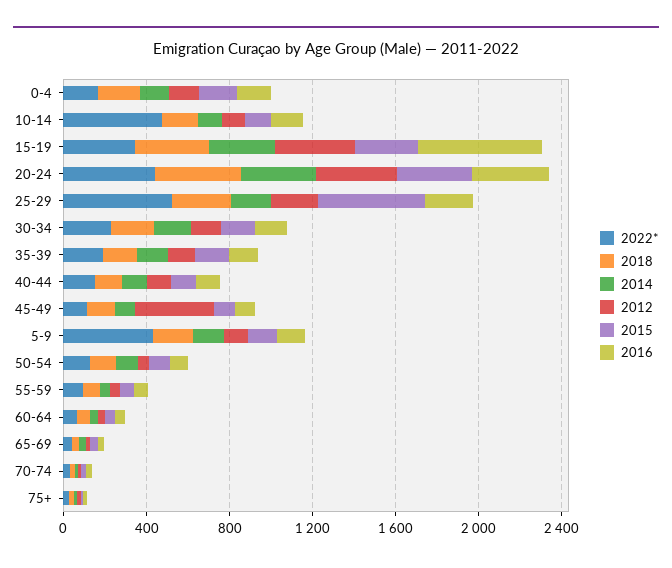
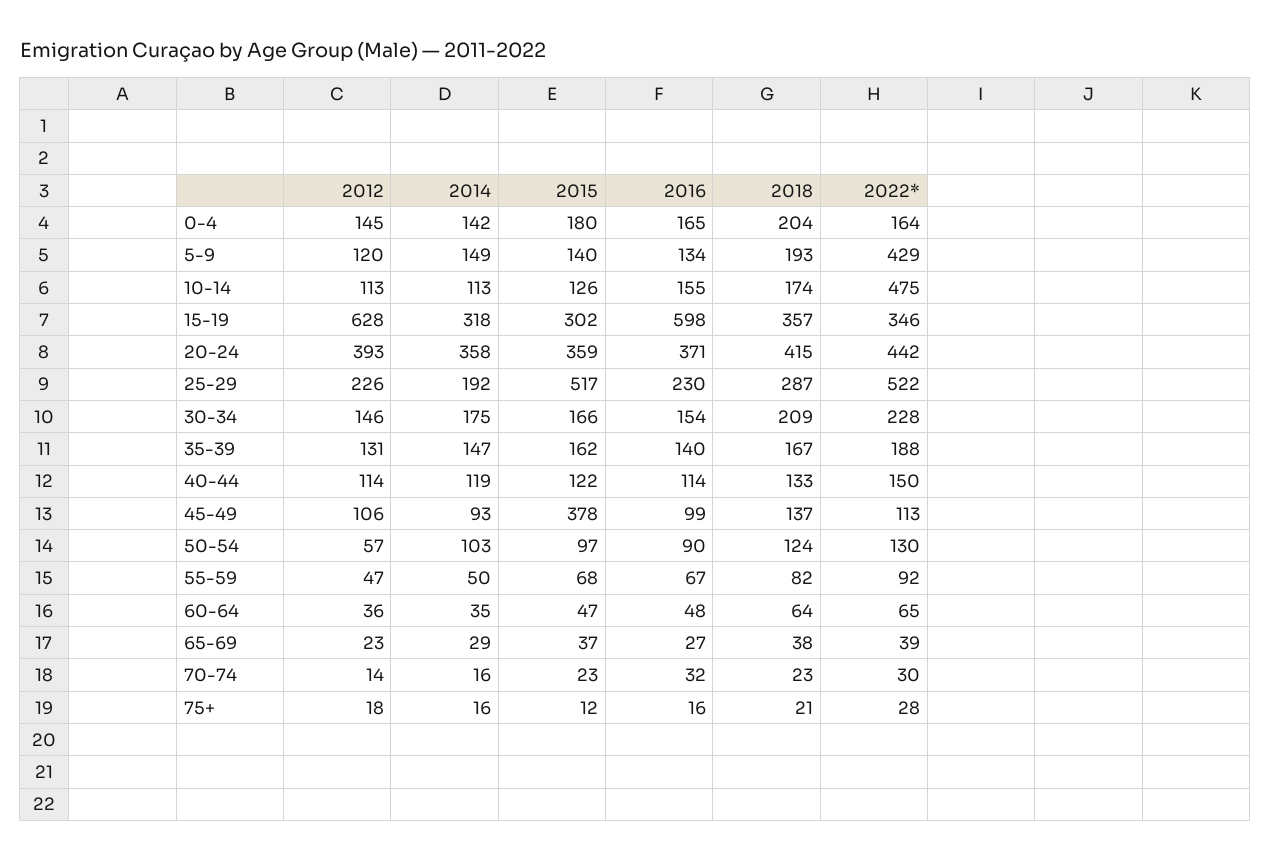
  {
    "2022*": {
      "0-4": 164,
      "10-14": 475,
      "15-19": 346,
      "20-24": 442,
      "25-29": 522,
      "30-34": 228,
      "35-39": 188,
      "40-44": 150,
      "45-49": 113,
      "5-9": 429,
      "50-54": 130,
      "55-59": 92,
      "60-64": 65,
      "65-69": 39,
      "70-74": 30,
      "75+": 28
    },
    "2018": {
      "0-4": 204,
      "10-14": 174,
      "15-19": 357,
      "20-24": 415,
      "25-29": 287,
      "30-34": 209,
      "35-39": 167,
      "40-44": 133,
      "45-49": 137,
      "5-9": 193,
      "50-54": 124,
      "55-59": 82,
      "60-64": 64,
      "65-69": 38,
      "70-74": 23,
      "75+": 21
    },
    "2014": {
      "0-4": 142,
      "10-14": 113,
      "15-19": 318,
      "20-24": 358,
      "25-29": 192,
      "30-34": 175,
      "35-39": 147,
      "40-44": 119,
      "45-49": 93,
      "5-9": 149,
      "50-54": 103,
      "55-59": 50,
      "60-64": 35,
      "65-69": 29,
      "70-74": 16,
      "75+": 16
    },
    "2012": {
      "0-4": 145,
      "10-14": 113,
-     "15-19": 400,
+     "15-19": 628,
      "20-24": 393,
      "25-29": 226,
      "30-34": 146,
      "35-39": 131,
      "40-44": 114,
-     "45-49": 400,
+     "45-49": 106,
      "5-9": 120,
      "50-54": 57,
      "55-59": 47,
      "60-64": 36,
      "65-69": 23,
      "70-74": 14,
      "75+": 18
    },
    "2015": {
      "0-4": 180,
      "10-14": 126,
      "15-19": 302,
      "20-24": 359,
      "25-29": 517,
      "30-34": 166,
      "35-39": 162,
      "40-44": 122,
-     "45-49": 100,
+     "45-49": 378,
      "5-9": 140,
      "50-54": 97,
      "55-59": 68,
      "60-64": 47,
      "65-69": 37,
      "70-74": 23,
      "75+": 12
    },
    "2016": {
      "0-4": 165,
      "10-14": 155,
      "15-19": 598,
      "20-24": 371,
      "25-29": 230,
      "30-34": 154,
      "35-39": 140,
      "40-44": 114,
      "45-49": 99,
      "5-9": 134,
      "50-54": 90,
      "55-59": 67,
      "60-64": 48,
      "65-69": 27,
      "70-74": 32,
      "75+": 16
    }
  }

